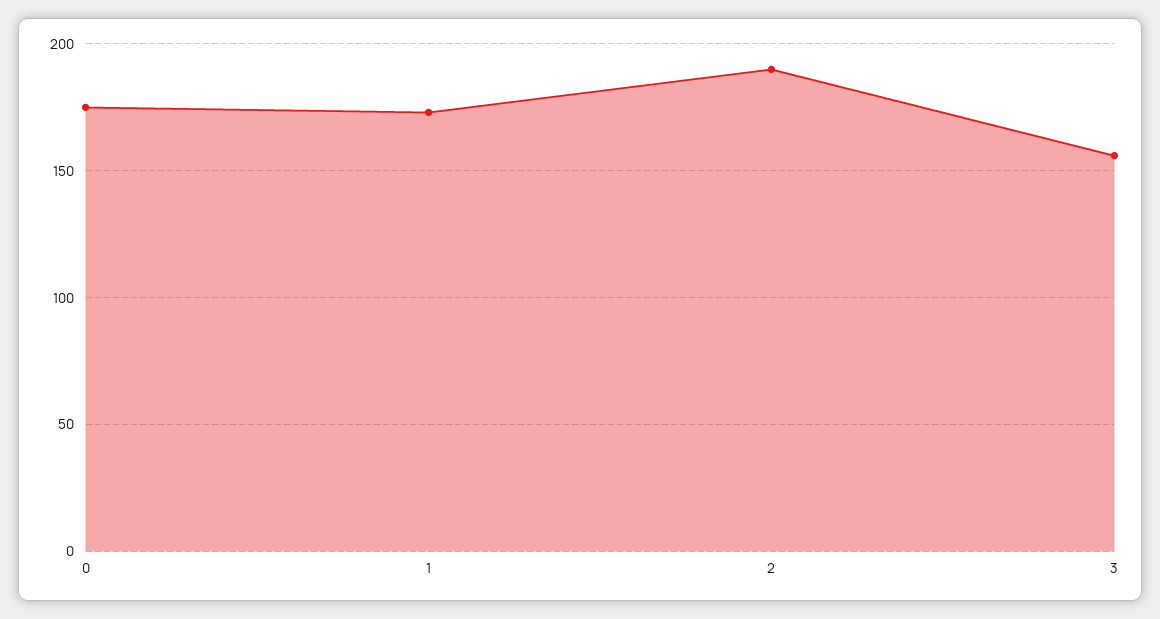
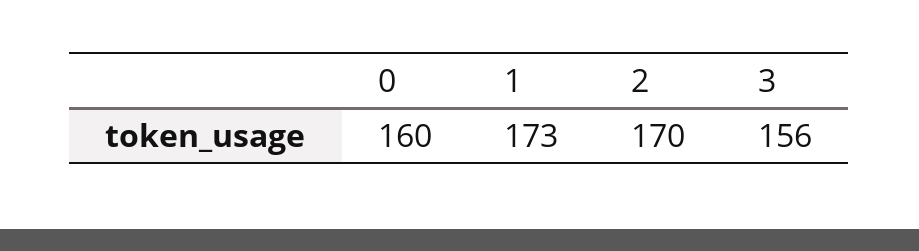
  {
-   "0": 175,
+   "0": 160,
    "1": 173,
-   "2": 190,
+   "2": 170,
    "3": 156
  }

